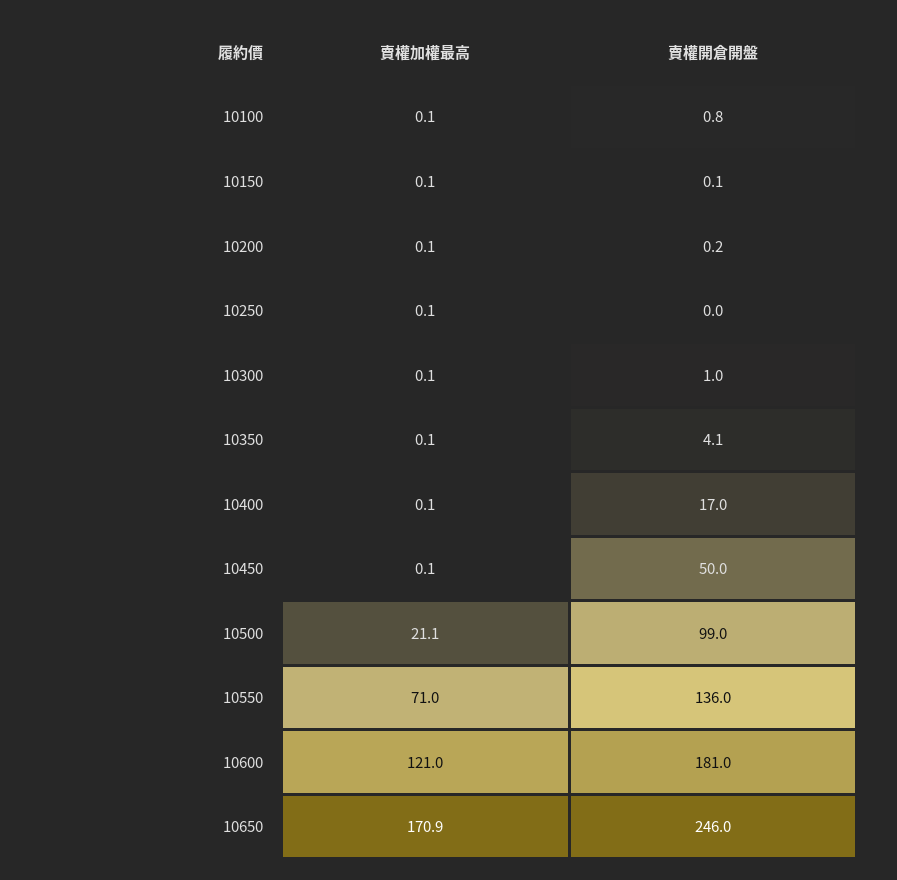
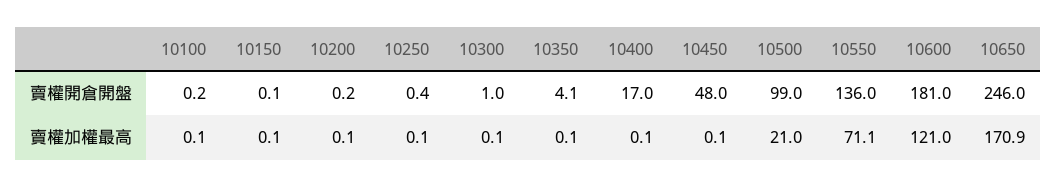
  {
    "賣權加權最高": {
      "10100": 0.1,
      "10150": 0.1,
      "10200": 0.1,
      "10250": 0.1,
      "10300": 0.1,
      "10350": 0.1,
      "10400": 0.1,
      "10450": 0.1,
-     "10500": 21.1,
+     "10500": 21,
-     "10550": 71,
+     "10550": 71.1,
      "10600": 121,
      "10650": 170.9
    },
    "賣權開倉開盤": {
-     "10100": 0.8,
+     "10100": 0.2,
      "10150": 0.1,
      "10200": 0.2,
-     "10250": 0,
+     "10250": 0.4,
      "10300": 1,
      "10350": 4.1,
      "10400": 17,
-     "10450": 50,
+     "10450": 48,
      "10500": 99,
      "10550": 136,
      "10600": 181,
      "10650": 246
    }
  }

